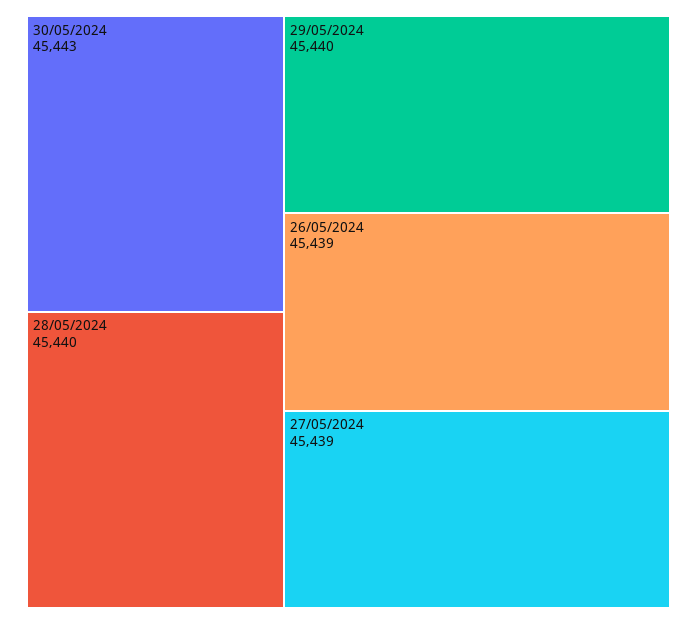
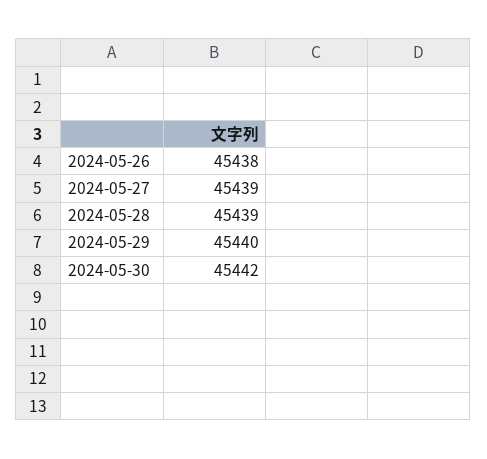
  {
-   "30/05/2024": 45443,
+   "30/05/2024": 45442,
-   "28/05/2024": 45440,
+   "28/05/2024": 45439,
    "29/05/2024": 45440,
-   "26/05/2024": 45439,
+   "26/05/2024": 45438,
    "27/05/2024": 45439
  }

